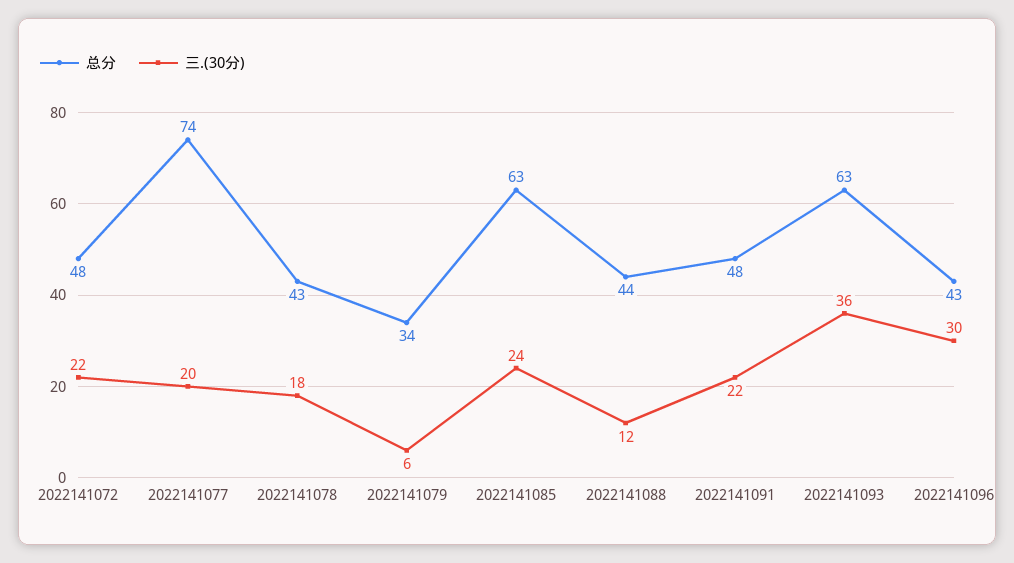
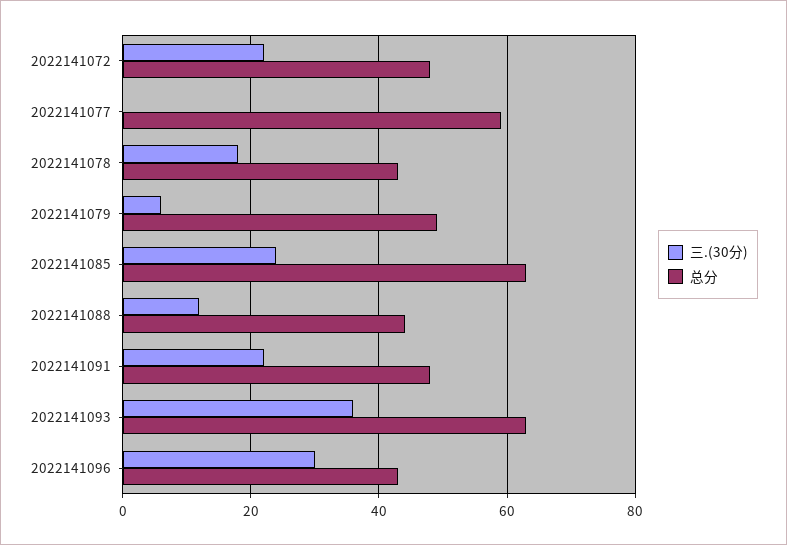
  {
    "总分": {
      "2022141072": 48,
-     "2022141077": 74,
+     "2022141077": 60,
      "2022141078": 43,
-     "2022141079": 34,
+     "2022141079": 50,
      "2022141085": 63,
      "2022141088": 44,
      "2022141091": 48,
      "2022141093": 63,
      "2022141096": 43
    },
    "三.(30分)": {
      "2022141072": 22,
-     "2022141077": 20,
+     "2022141077": 0,
      "2022141078": 18,
      "2022141079": 6,
      "2022141085": 24,
      "2022141088": 12,
      "2022141091": 22,
      "2022141093": 36,
      "2022141096": 30
    }
  }

